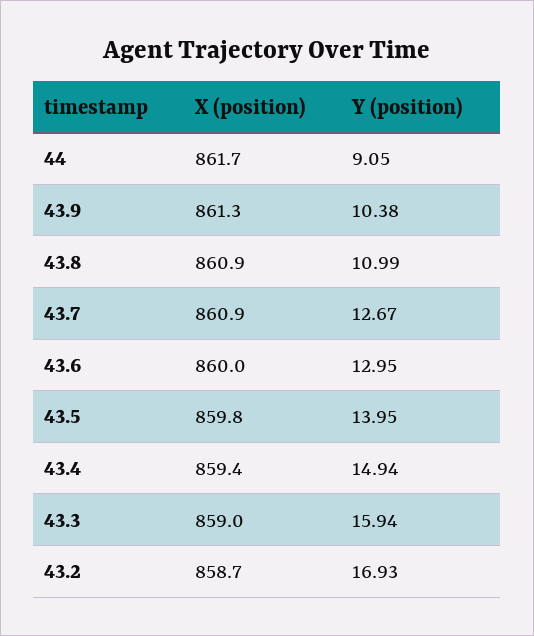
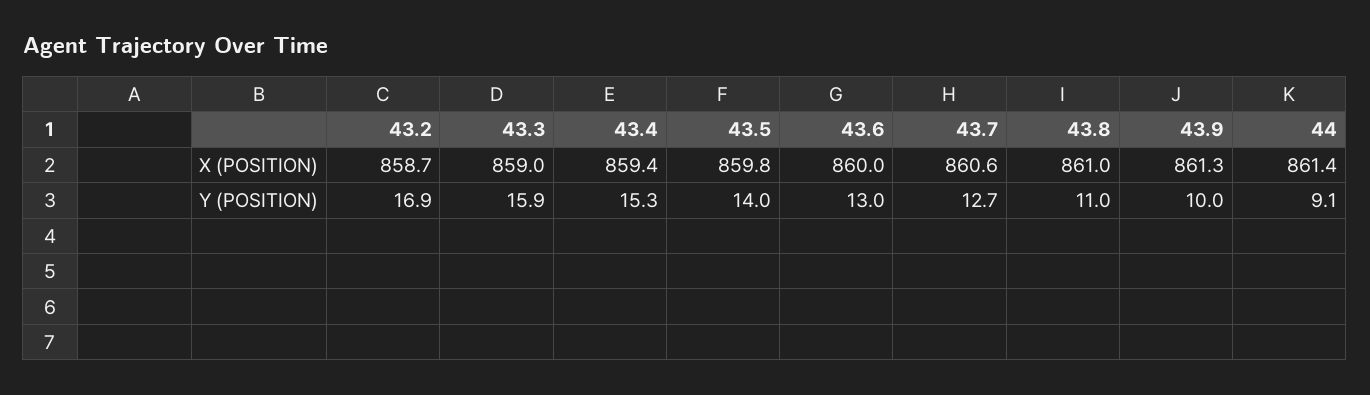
  {
    "X (position)": {
-     "44": 861.7,
+     "44": 861.4,
      "43.9": 861.3,
-     "43.8": 860.9,
+     "43.8": 861,
-     "43.7": 860.9,
+     "43.7": 860.6,
      "43.6": 860,
      "43.5": 859.8,
      "43.4": 859.4,
      "43.3": 859,
      "43.2": 858.7
    },
    "Y (position)": {
      "44": 9.05,
-     "43.9": 10.38,
+     "43.9": 10,
      "43.8": 10.99,
      "43.7": 12.67,
      "43.6": 12.95,
      "43.5": 13.95,
-     "43.4": 14.94,
+     "43.4": 15.3,
      "43.3": 15.94,
      "43.2": 16.93
    }
  }

